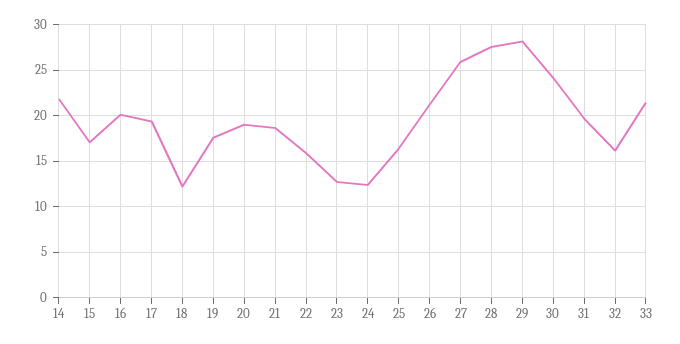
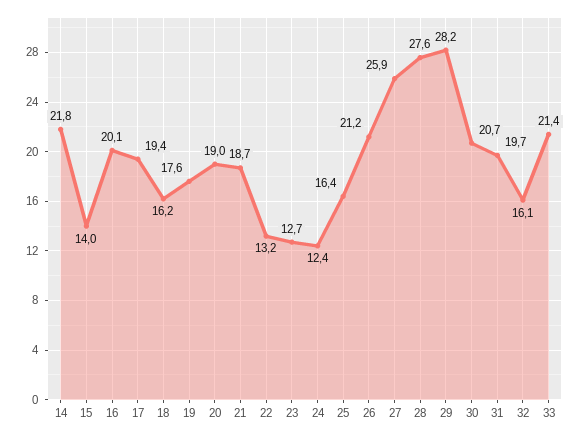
  {
    "14": 21.8,
-   "15": 17,
+   "15": 14,
    "16": 20.1,
    "17": 19.4,
-   "18": 12,
+   "18": 16.2,
    "19": 17.6,
    "20": 19,
    "21": 18.7,
-   "22": 16,
+   "22": 13.2,
    "23": 12.7,
    "24": 12.4,
    "25": 16.4,
    "26": 21.2,
    "27": 25.9,
    "28": 27.6,
    "29": 28.2,
-   "30": 24,
+   "30": 20.7,
    "31": 19.7,
    "32": 16.1,
    "33": 21.4
  }

